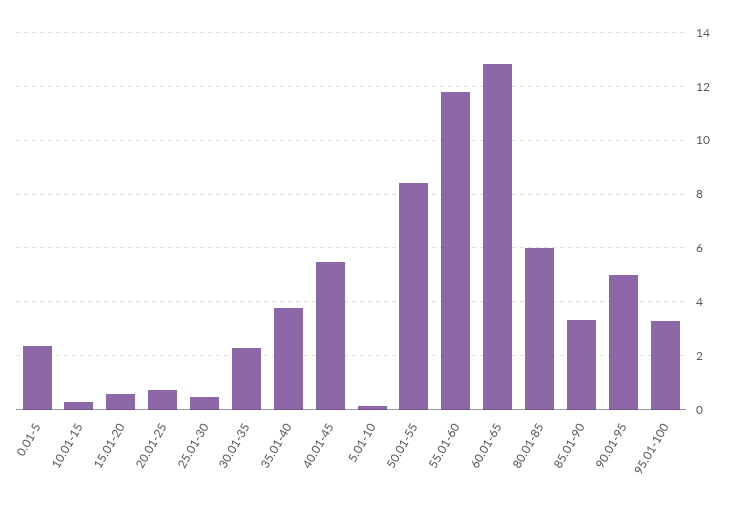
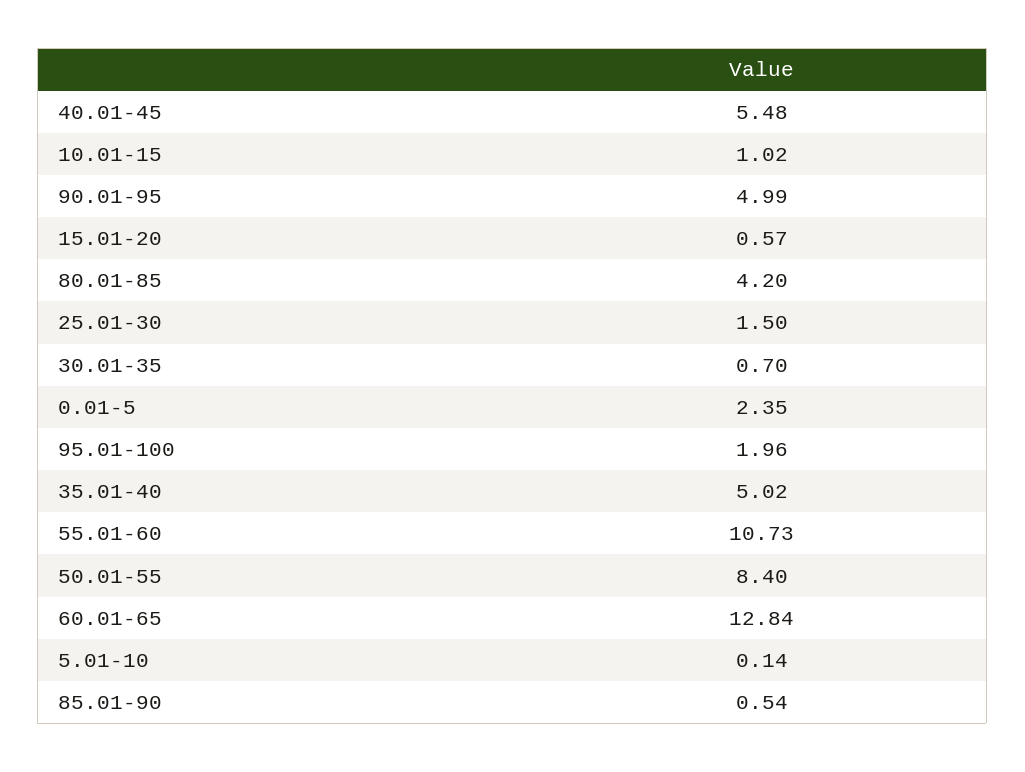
  {
    "0.01-5": 2.35,
-   "10.01-15": 0.25,
+   "10.01-15": 1.02,
    "15.01-20": 0.57,
-   "20.01-25": 0.75,
-   "25.01-30": 0.5,
+   "25.01-30": 1.5,
-   "30.01-35": 2.25,
+   "30.01-35": 0.7,
-   "35.01-40": 3.75,
+   "35.01-40": 5.02,
    "40.01-45": 5.48,
    "5.01-10": 0.14,
    "50.01-55": 8.4,
-   "55.01-60": 11.75,
+   "55.01-60": 10.73,
    "60.01-65": 12.84,
-   "80.01-85": 6,
+   "80.01-85": 4.2,
-   "85.01-90": 3.25,
+   "85.01-90": 0.54,
    "90.01-95": 4.99,
-   "95.01-100": 3.25
+   "95.01-100": 1.96
  }

